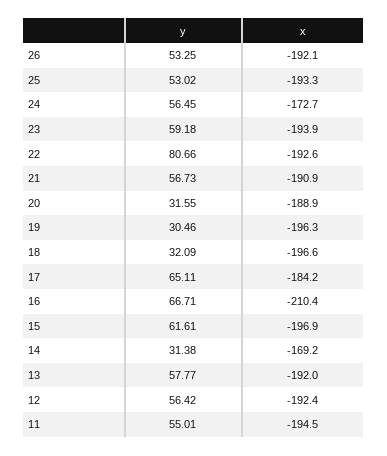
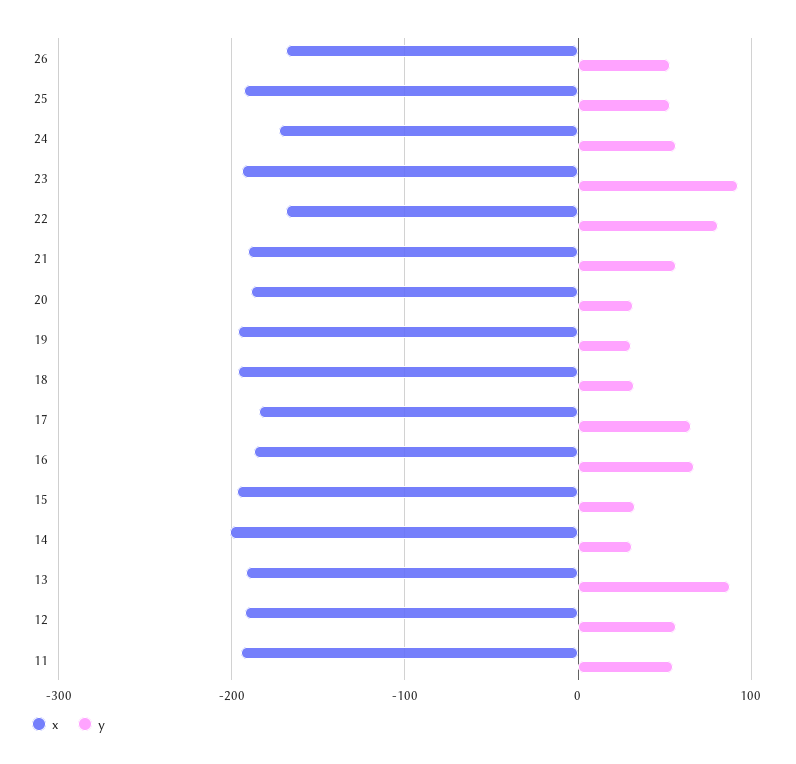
  {
    "y": {
      "26": 53.25,
      "25": 53.02,
      "24": 56.45,
-     "23": 59.18,
+     "23": 90,
      "22": 80.66,
      "21": 56.73,
      "20": 31.55,
      "19": 30.46,
      "18": 32.09,
      "17": 65.11,
      "16": 66.71,
-     "15": 61.61,
+     "15": 30,
      "14": 31.38,
-     "13": 57.77,
+     "13": 90,
      "12": 56.42,
      "11": 55.01
    },
    "x": {
-     "26": -192.1,
+     "26": -170,
      "25": -193.3,
      "24": -172.7,
      "23": -193.9,
-     "22": -192.6,
+     "22": -170,
      "21": -190.9,
      "20": -188.9,
      "19": -196.3,
      "18": -196.6,
      "17": -184.2,
-     "16": -210.4,
+     "16": -190,
      "15": -196.9,
-     "14": -169.2,
+     "14": -200,
      "13": -192,
      "12": -192.4,
      "11": -194.5
    }
  }

